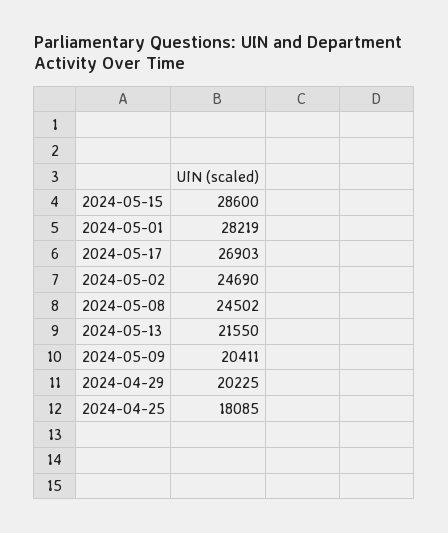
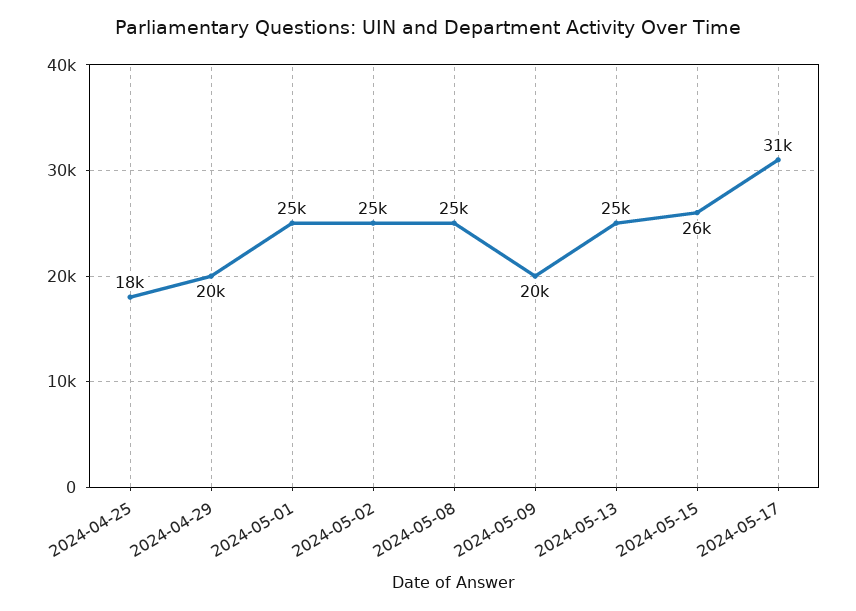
  {
-   "2024-05-15": 28600,
+   "2024-05-15": 26000,
-   "2024-05-01": 28219,
+   "2024-05-01": 25000,
-   "2024-05-17": 26903,
+   "2024-05-17": 31000,
    "2024-05-02": 24690,
    "2024-05-08": 24502,
-   "2024-05-13": 21550,
+   "2024-05-13": 25000,
    "2024-05-09": 20411,
    "2024-04-29": 20225,
    "2024-04-25": 18085
  }

